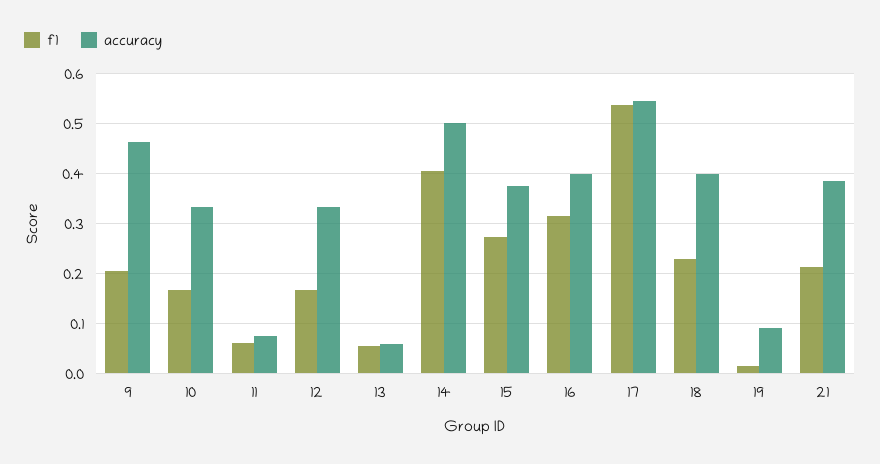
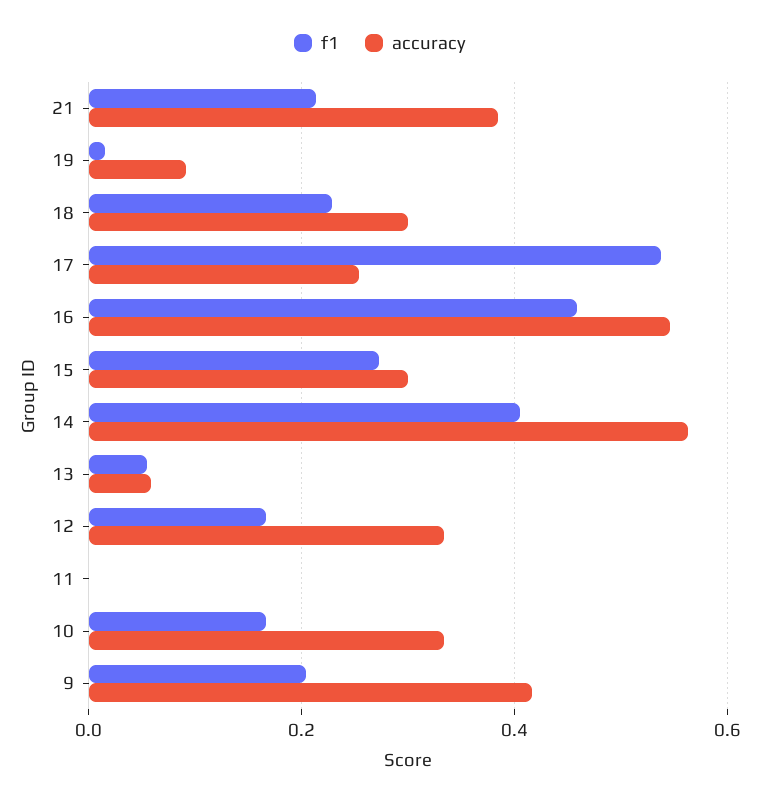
  {
    "f1": {
      "9": 0.2,
      "10": 0.16,
-     "11": 0.06,
+     "11": 0,
      "12": 0.16,
      "13": 0.06,
      "14": 0.4,
      "15": 0.28,
-     "16": 0.32,
+     "16": 0.46,
      "17": 0.54,
      "18": 0.22,
      "19": 0.02,
      "21": 0.22
    },
    "accuracy": {
-     "9": 0.46,
+     "9": 0.42,
      "10": 0.34,
-     "11": 0.08,
+     "11": 0,
      "12": 0.34,
      "13": 0.06,
-     "14": 0.5,
+     "14": 0.56,
-     "15": 0.38,
+     "15": 0.3,
-     "16": 0.4,
+     "16": 0.54,
-     "17": 0.54,
+     "17": 0.26,
-     "18": 0.4,
+     "18": 0.3,
      "19": 0.1,
      "21": 0.38
    }
  }

